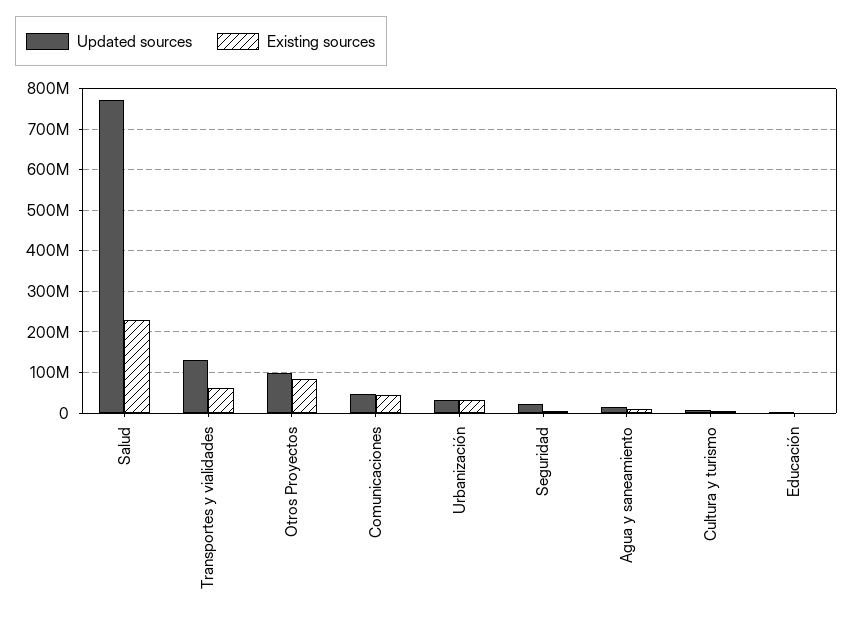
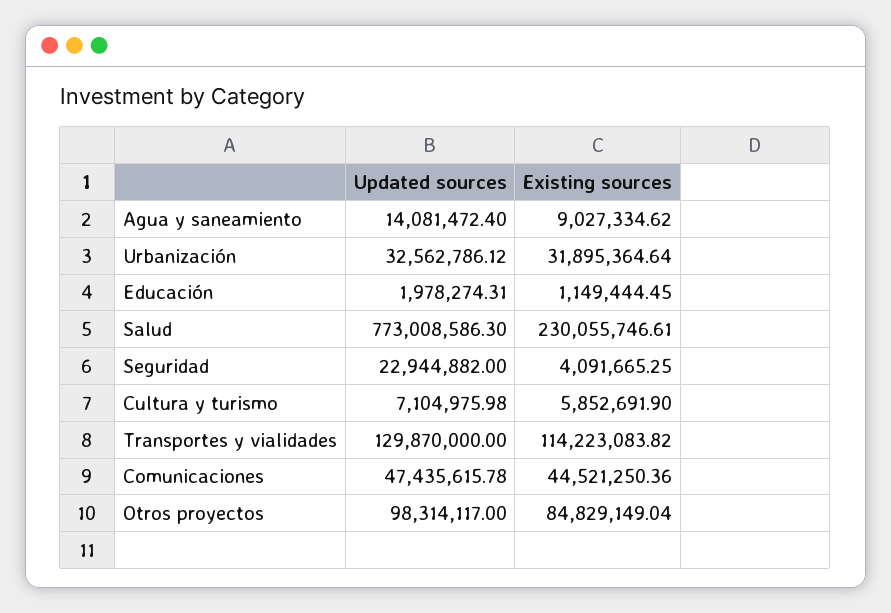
  {
    "Updated sources": {
      "Salud": 773008586.3,
      "Transportes y vialidades": 129870000,
      "Otros Proyectos": 98314117,
      "Comunicaciones": 47435615.78,
      "Urbanización": 32562786.12,
      "Seguridad": 22944882,
      "Agua y saneamiento": 14081472.4,
      "Cultura y turismo": 7104975.98,
      "Educación": 1978274.31
    },
    "Existing sources": {
      "Salud": 230055746.61,
-     "Transportes y vialidades": 60000000,
+     "Transportes y vialidades": 114223083.82,
      "Otros Proyectos": 84829149.04,
      "Comunicaciones": 44521250.36,
      "Urbanización": 31895364.64,
      "Seguridad": 4091665.25,
      "Agua y saneamiento": 9027334.62,
      "Cultura y turismo": 5852691.9,
      "Educación": 1149444.45
    }
  }

